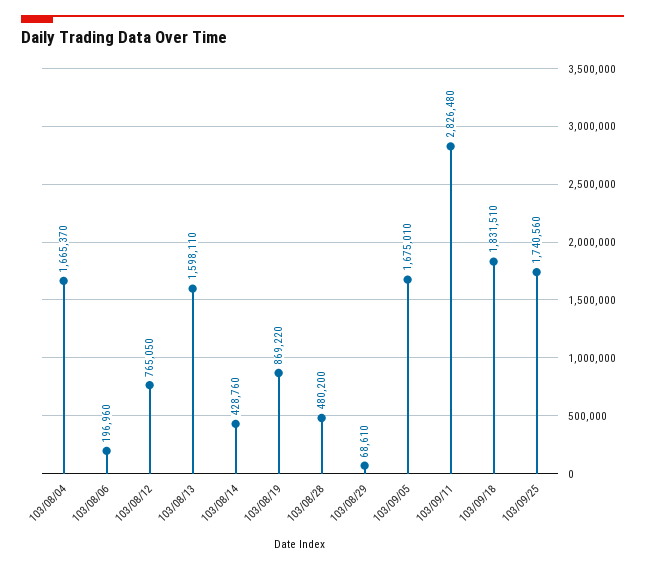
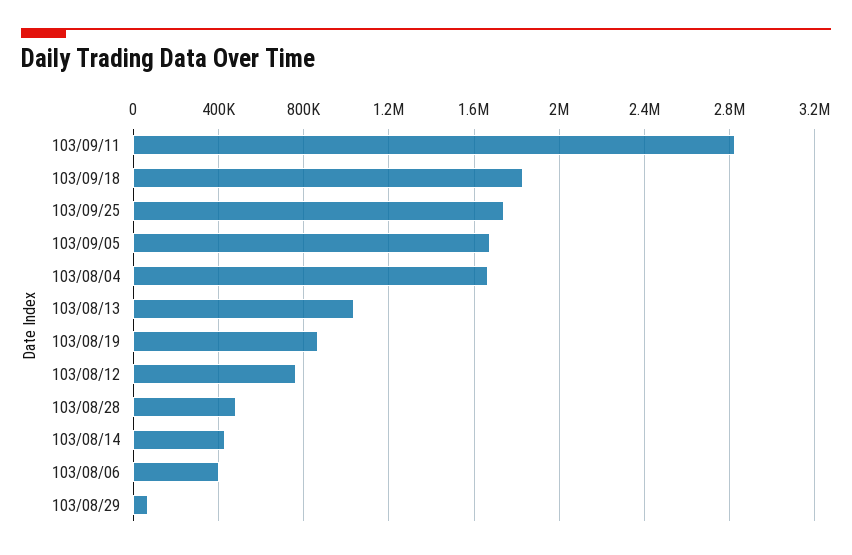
  {
    "103/08/04": 1665370,
-   "103/08/06": 196960,
+   "103/08/06": 400000,
    "103/08/12": 765050,
-   "103/08/13": 1598110,
+   "103/08/13": 1050000,
    "103/08/14": 428760,
    "103/08/19": 869220,
    "103/08/28": 480200,
    "103/08/29": 68610,
    "103/09/05": 1675010,
    "103/09/11": 2826480,
    "103/09/18": 1831510,
    "103/09/25": 1740560
  }

